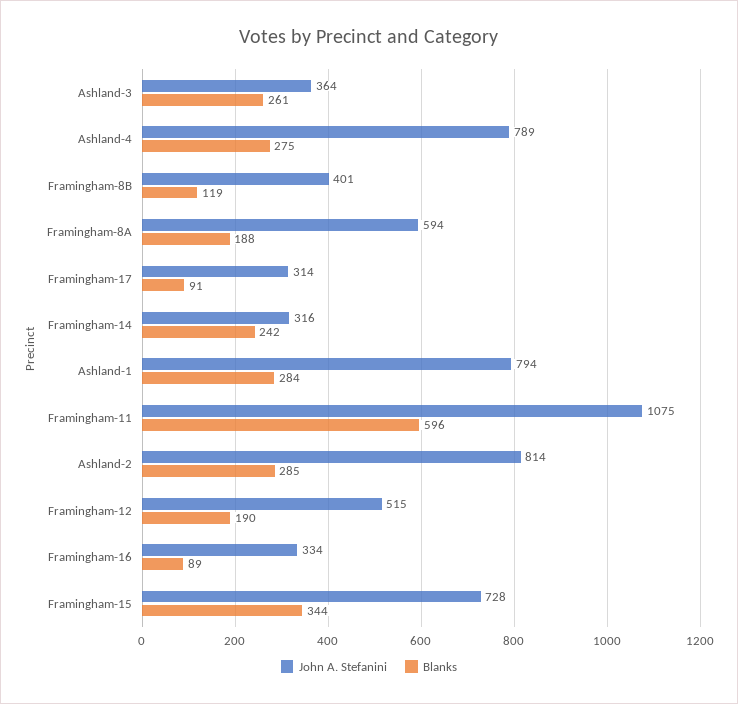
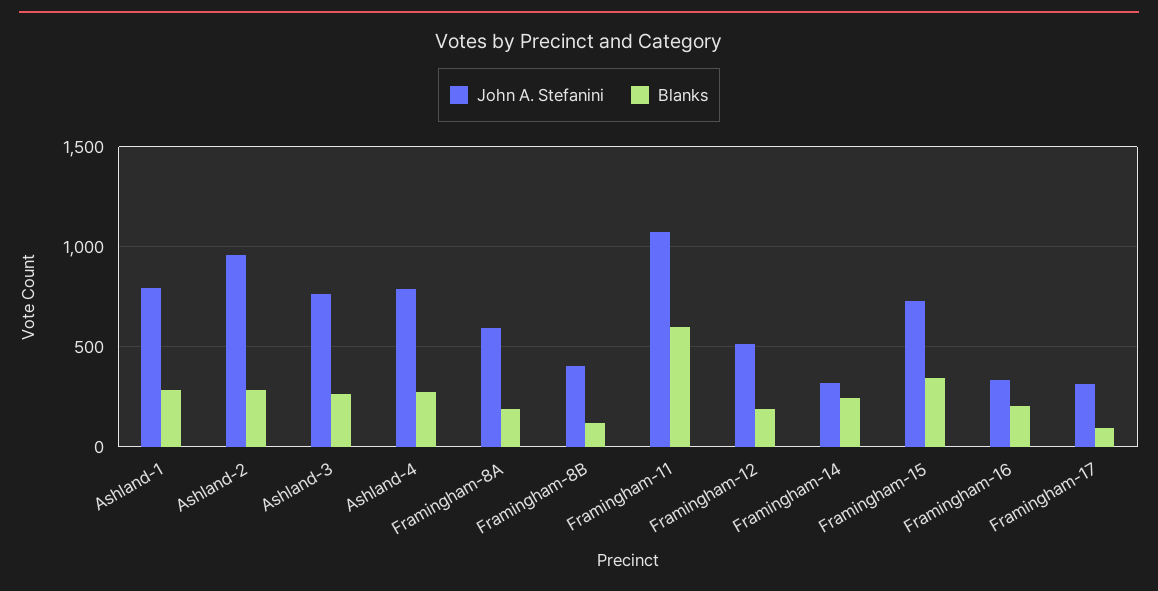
  {
    "John A. Stefanini": {
-     "Ashland-3": 364,
+     "Ashland-3": 750,
      "Ashland-4": 789,
      "Framingham-8B": 401,
      "Framingham-8A": 594,
      "Framingham-17": 314,
      "Framingham-14": 316,
      "Ashland-1": 794,
      "Framingham-11": 1075,
-     "Ashland-2": 814,
+     "Ashland-2": 950,
      "Framingham-12": 515,
      "Framingham-16": 334,
      "Framingham-15": 728
    },
    "Blanks": {
      "Ashland-3": 261,
      "Ashland-4": 275,
      "Framingham-8B": 119,
      "Framingham-8A": 188,
      "Framingham-17": 91,
      "Framingham-14": 242,
      "Ashland-1": 284,
      "Framingham-11": 596,
      "Ashland-2": 285,
      "Framingham-12": 190,
-     "Framingham-16": 89,
+     "Framingham-16": 200,
      "Framingham-15": 344
    }
  }

